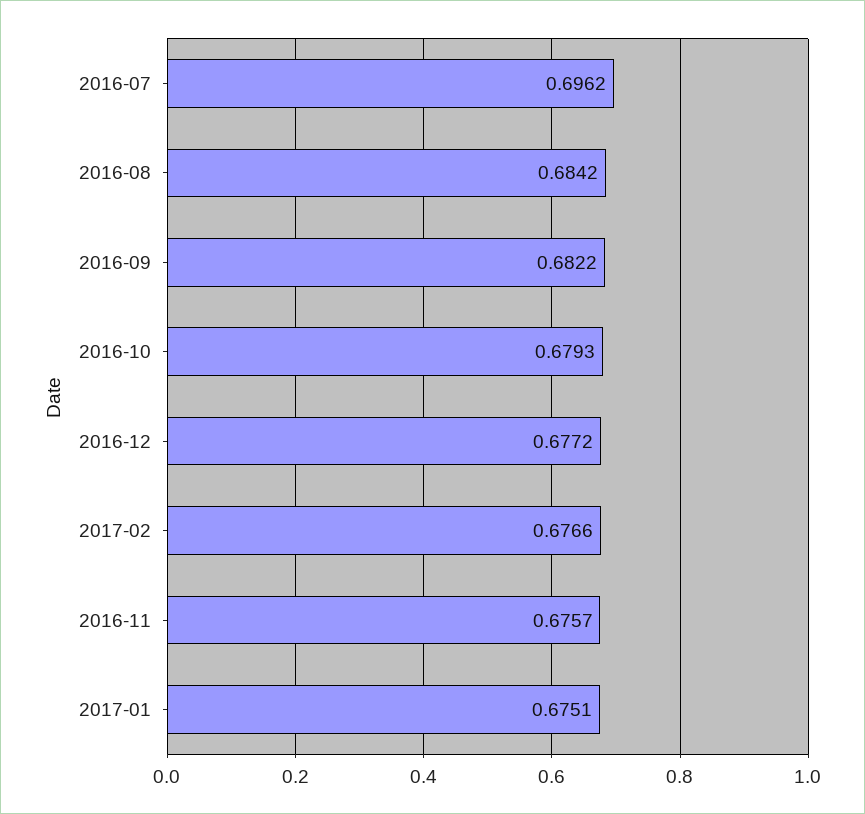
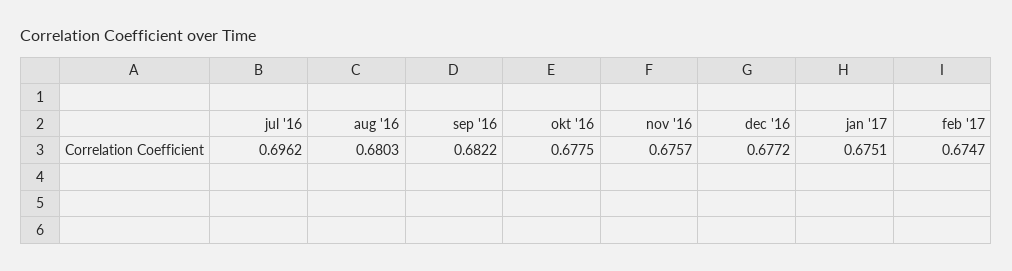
  {
    "2016-07": 0.6962,
-   "2016-08": 0.6842,
+   "2016-08": 0.6803,
    "2016-09": 0.6822,
-   "2016-10": 0.6793,
+   "2016-10": 0.6775,
    "2016-12": 0.6772,
-   "2017-02": 0.6766,
+   "2017-02": 0.6747,
    "2016-11": 0.6757,
    "2017-01": 0.6751
  }

